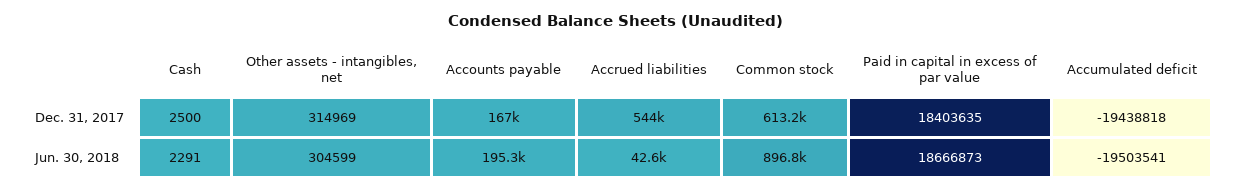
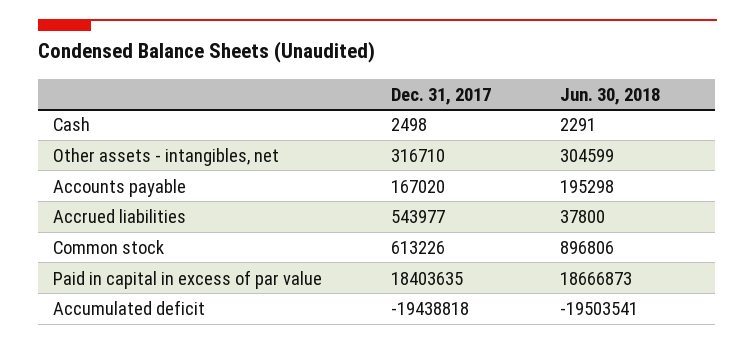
  {
    "Cash": {
-     "Dec. 31, 2017": 2500,
+     "Dec. 31, 2017": 2498,
      "Jun. 30, 2018": 2291
    },
    "Other assets - intangibles, net": {
-     "Dec. 31, 2017": 314969,
+     "Dec. 31, 2017": 316710,
      "Jun. 30, 2018": 304599
    },
    "Accounts payable": {
      "Dec. 31, 2017": 167020,
      "Jun. 30, 2018": 195298
    },
    "Accrued liabilities": {
      "Dec. 31, 2017": 543977,
-     "Jun. 30, 2018": 42600
+     "Jun. 30, 2018": 37800
    },
    "Common stock": {
      "Dec. 31, 2017": 613226,
      "Jun. 30, 2018": 896806
    },
    "Paid in capital in excess of par value": {
      "Dec. 31, 2017": 18403635,
      "Jun. 30, 2018": 18666873
    },
    "Accumulated deficit": {
      "Dec. 31, 2017": -19438818,
      "Jun. 30, 2018": -19503541
    }
  }

